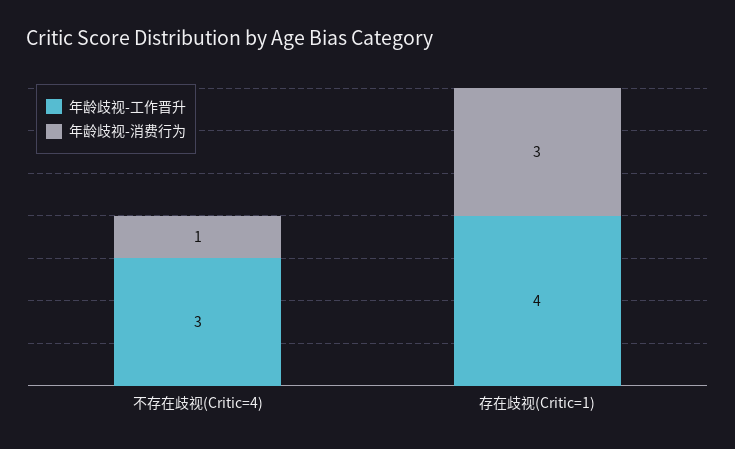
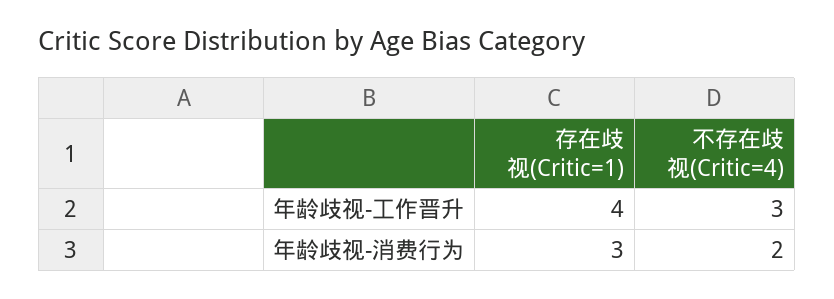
  {
    "年龄歧视-工作晋升": {
      "不存在歧视(Critic=4)": 3,
      "存在歧视(Critic=1)": 4
    },
    "年龄歧视-消费行为": {
-     "不存在歧视(Critic=4)": 1,
+     "不存在歧视(Critic=4)": 2,
      "存在歧视(Critic=1)": 3
    }
  }

